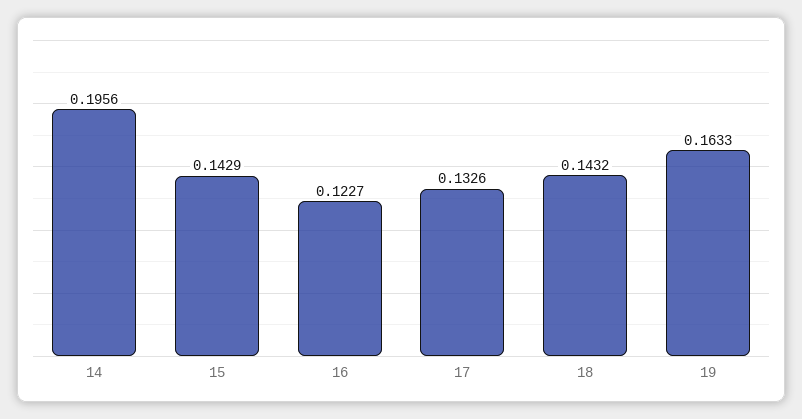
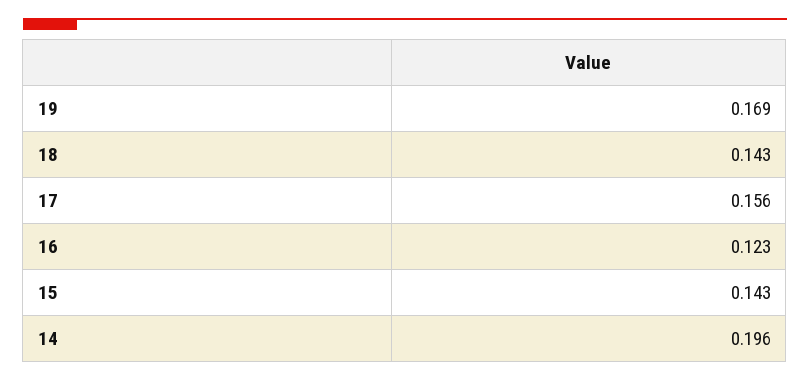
  {
    "14": 0.1956,
    "15": 0.1429,
    "16": 0.1227,
-   "17": 0.1326,
+   "17": 0.156,
    "18": 0.1432,
-   "19": 0.1633
+   "19": 0.169
  }

